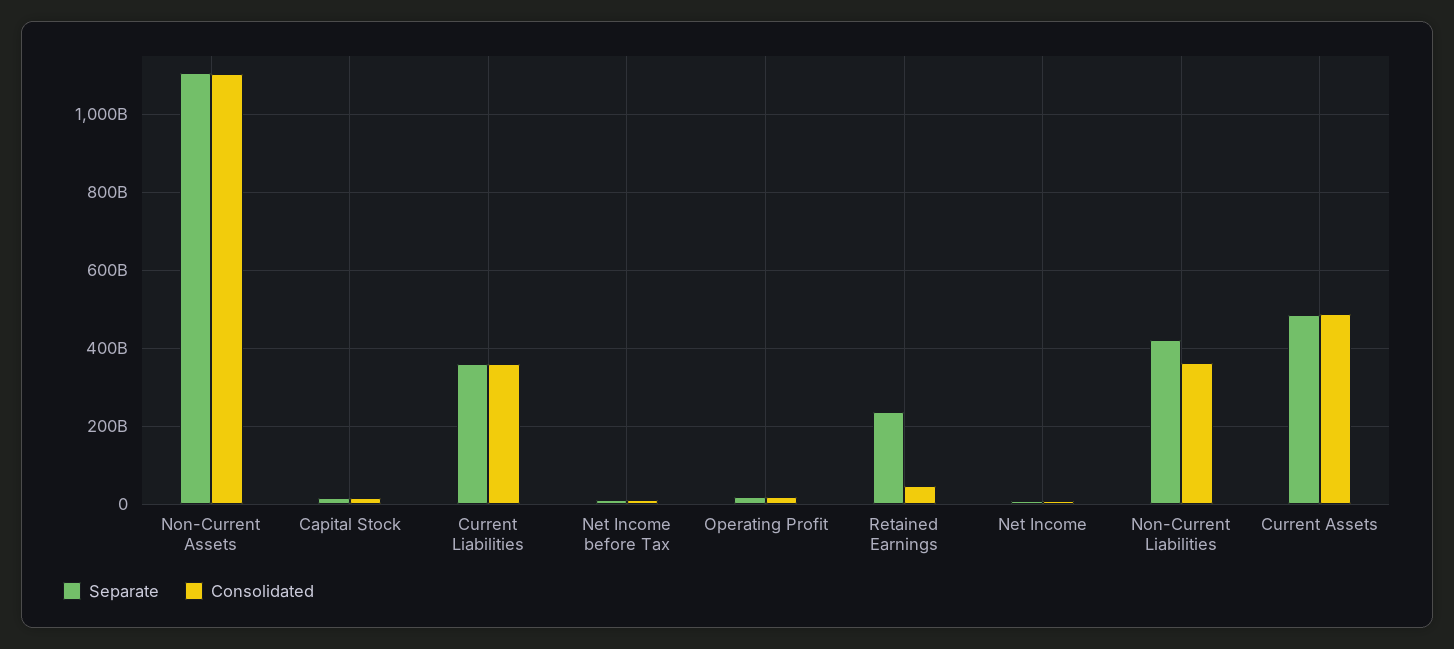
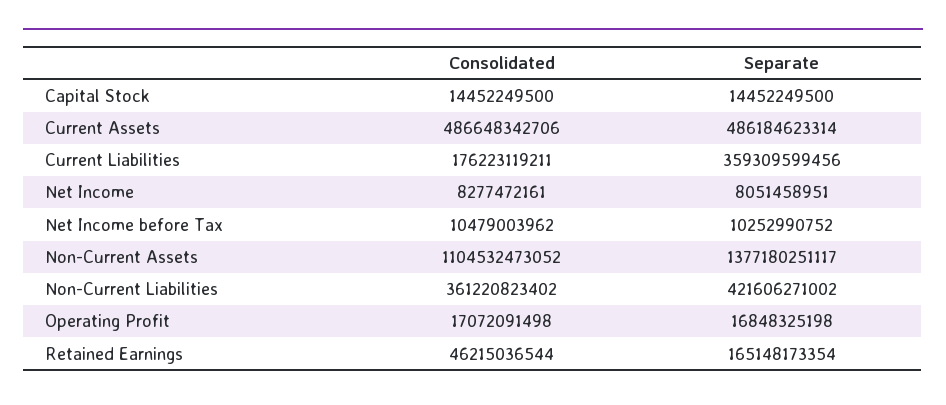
  {
    "Separate": {
-     "Non-Current Assets": 1100000000000,
+     "Non-Current Assets": 1377180251117,
      "Capital Stock": 14452249500,
      "Current Liabilities": 359309599456,
      "Net Income before Tax": 10252990752,
      "Operating Profit": 16848325198,
-     "Retained Earnings": 240000000000,
+     "Retained Earnings": 165148173354,
      "Net Income": 8051458951,
      "Non-Current Liabilities": 421606271002,
      "Current Assets": 486184623314
    },
    "Consolidated": {
      "Non-Current Assets": 1104532473052,
      "Capital Stock": 14452249500,
-     "Current Liabilities": 360000000000,
+     "Current Liabilities": 176223119211,
      "Net Income before Tax": 10479003962,
      "Operating Profit": 17072091498,
      "Retained Earnings": 46215036544,
      "Net Income": 8277472161,
      "Non-Current Liabilities": 361220823402,
      "Current Assets": 486648342706
    }
  }

